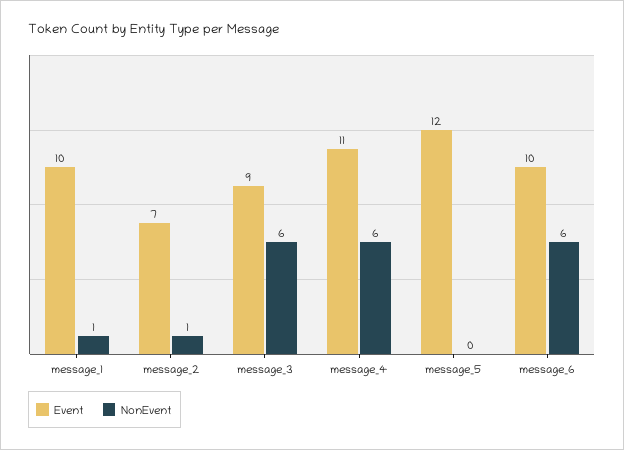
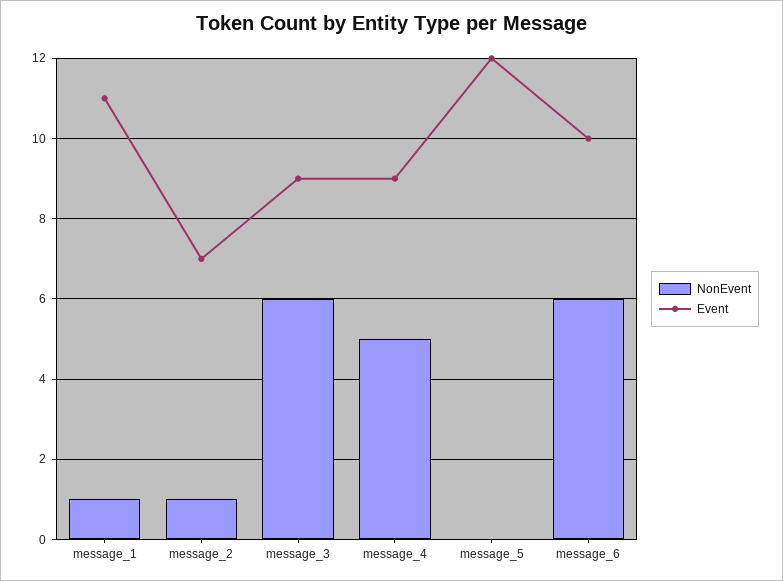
  {
    "Event": {
-     "message_1": 10,
+     "message_1": 11,
      "message_2": 7,
      "message_3": 9,
-     "message_4": 11,
+     "message_4": 9,
      "message_5": 12,
      "message_6": 10
    },
    "NonEvent": {
      "message_1": 1,
      "message_2": 1,
      "message_3": 6,
-     "message_4": 6,
+     "message_4": 5,
      "message_5": 0,
      "message_6": 6
    }
  }

